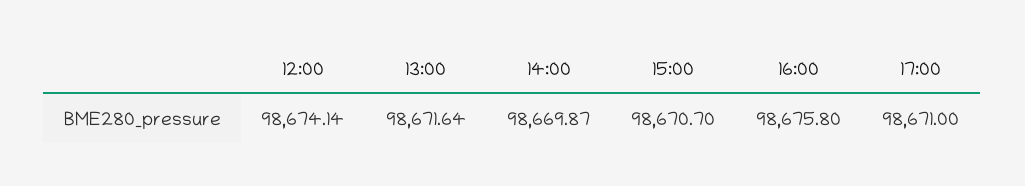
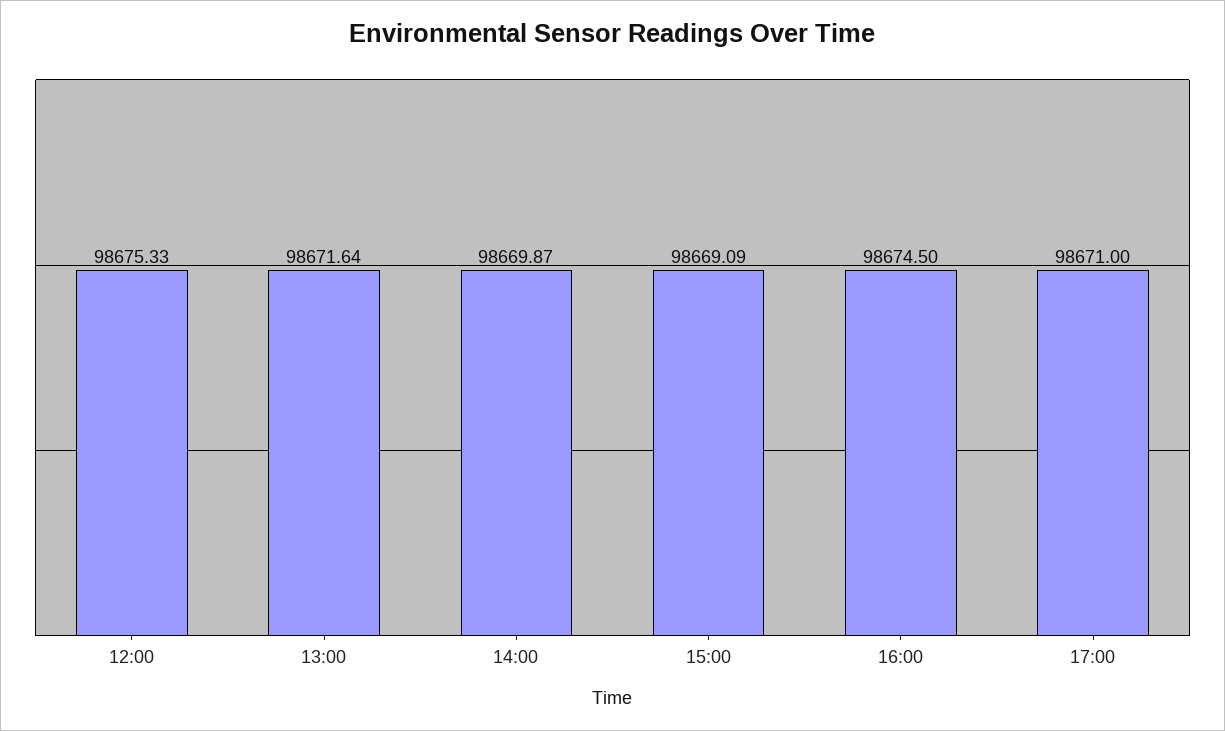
  {
-   "12:00": 98674.14,
+   "12:00": 98675.33,
    "13:00": 98671.64,
    "14:00": 98669.87,
-   "15:00": 98670.7,
+   "15:00": 98669.09,
-   "16:00": 98675.8,
+   "16:00": 98674.5,
    "17:00": 98671
  }

